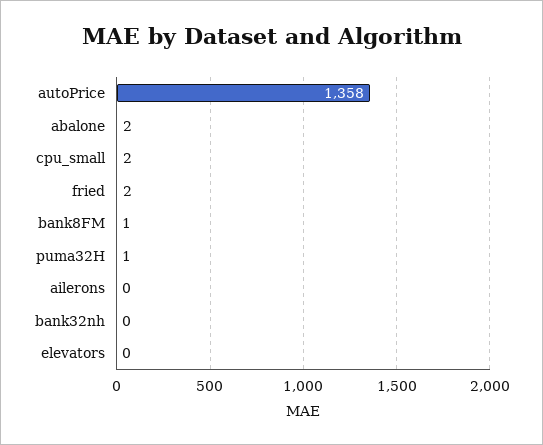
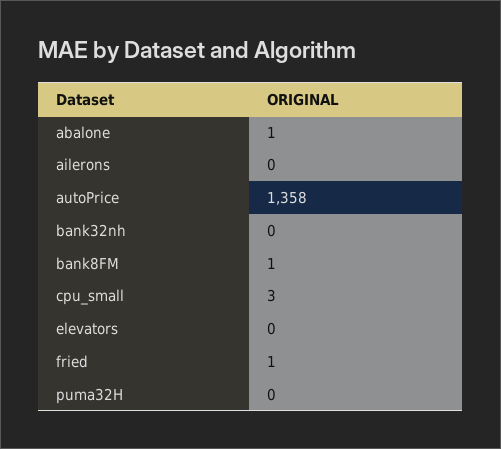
  {
    "autoPrice": 1358,
-   "abalone": 2,
+   "abalone": 1,
-   "cpu_small": 2,
+   "cpu_small": 3,
-   "fried": 2,
+   "fried": 1,
    "bank8FM": 1,
-   "puma32H": 1,
+   "puma32H": 0,
    "ailerons": 0,
    "bank32nh": 0,
    "elevators": 0
  }

